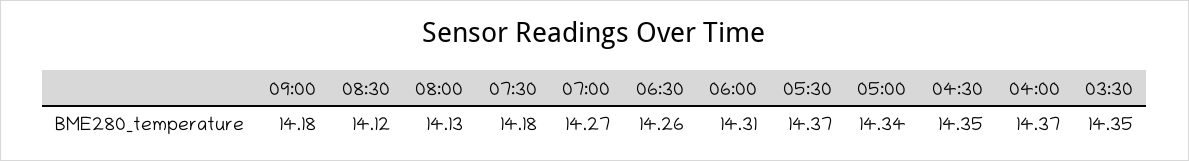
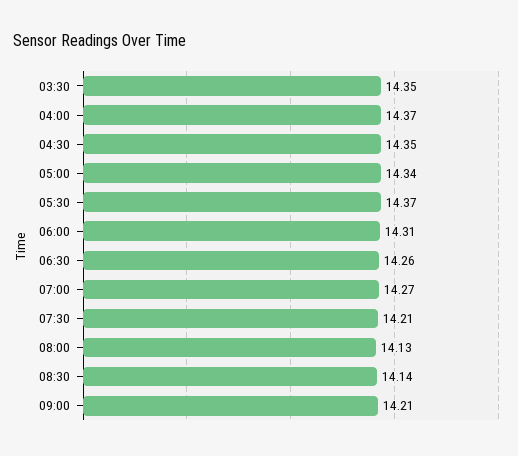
  {
-   "09:00": 14.18,
+   "09:00": 14.21,
-   "08:30": 14.12,
+   "08:30": 14.14,
    "08:00": 14.13,
-   "07:30": 14.18,
+   "07:30": 14.21,
    "07:00": 14.27,
    "06:30": 14.26,
    "06:00": 14.31,
    "05:30": 14.37,
    "05:00": 14.34,
    "04:30": 14.35,
    "04:00": 14.37,
    "03:30": 14.35
  }

